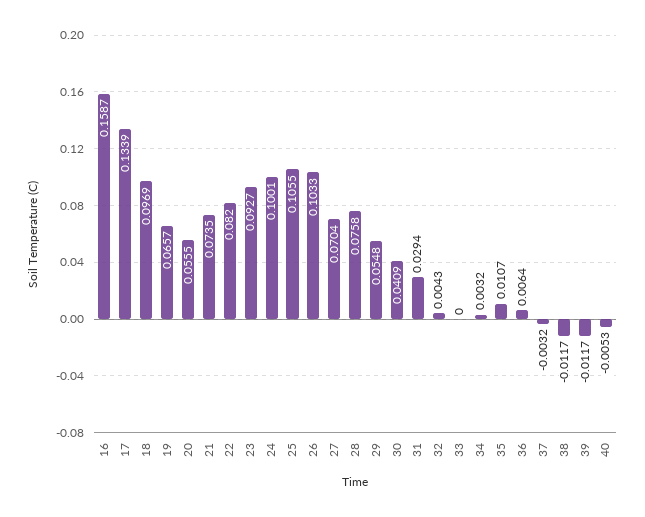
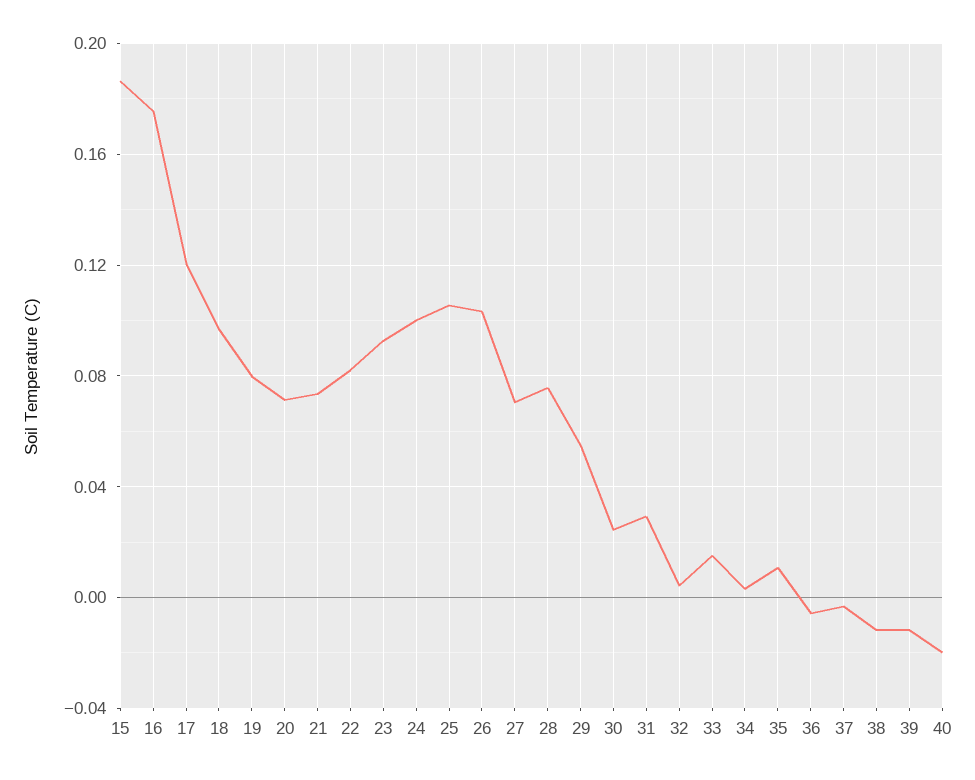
  {
-   "16": 0.1587,
+   "16": 0.175,
-   "17": 0.1339,
+   "17": 0.12,
    "18": 0.0969,
-   "19": 0.0657,
+   "19": 0.08,
-   "20": 0.0555,
+   "20": 0.07,
    "21": 0.0735,
    "22": 0.082,
    "23": 0.0927,
    "24": 0.1001,
    "25": 0.1055,
    "26": 0.1033,
    "27": 0.0704,
    "28": 0.0758,
    "29": 0.0548,
-   "30": 0.0409,
+   "30": 0.025,
    "31": 0.0294,
    "32": 0.0043,
-   "33": 0,
+   "33": 0.015,
    "34": 0.0032,
    "35": 0.0107,
-   "36": 0.0064,
+   "36": -0.005,
    "37": -0.0032,
    "38": -0.0117,
    "39": -0.0117,
-   "40": -0.0053
+   "40": -0.02,
+   "15": 0.185
  }

